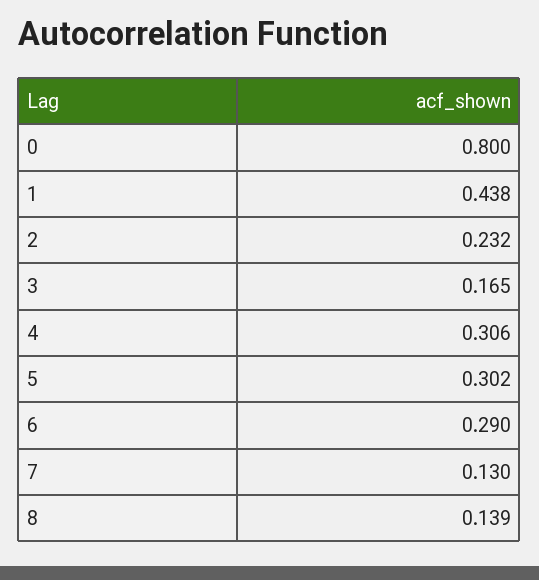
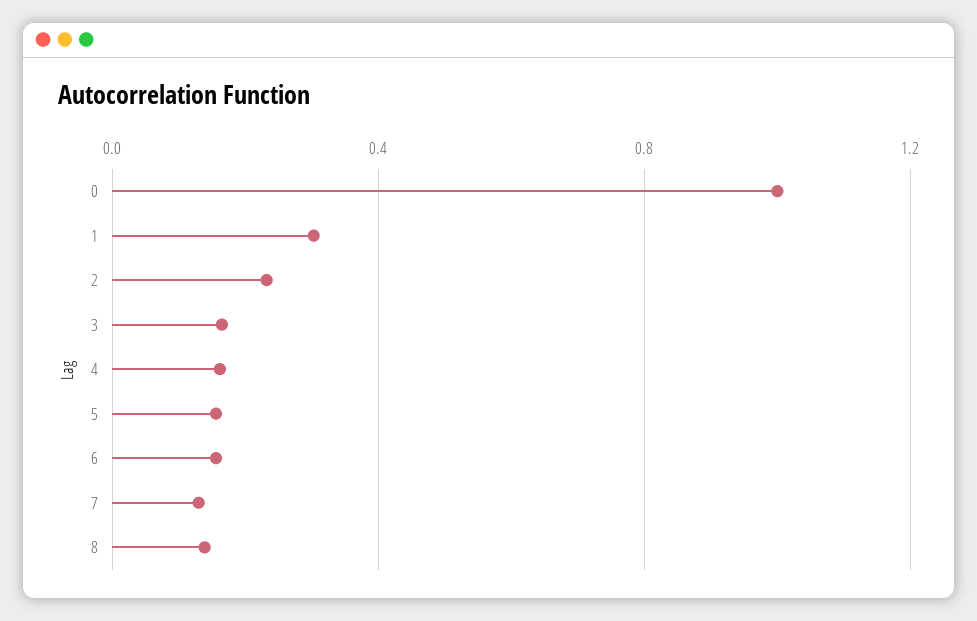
  {
-   "0": 0.8,
+   "0": 1,
-   "1": 0.438,
+   "1": 0.3,
    "2": 0.232,
    "3": 0.165,
-   "4": 0.306,
+   "4": 0.15,
-   "5": 0.302,
+   "5": 0.15,
-   "6": 0.29,
+   "6": 0.15,
    "7": 0.13,
    "8": 0.139
  }

